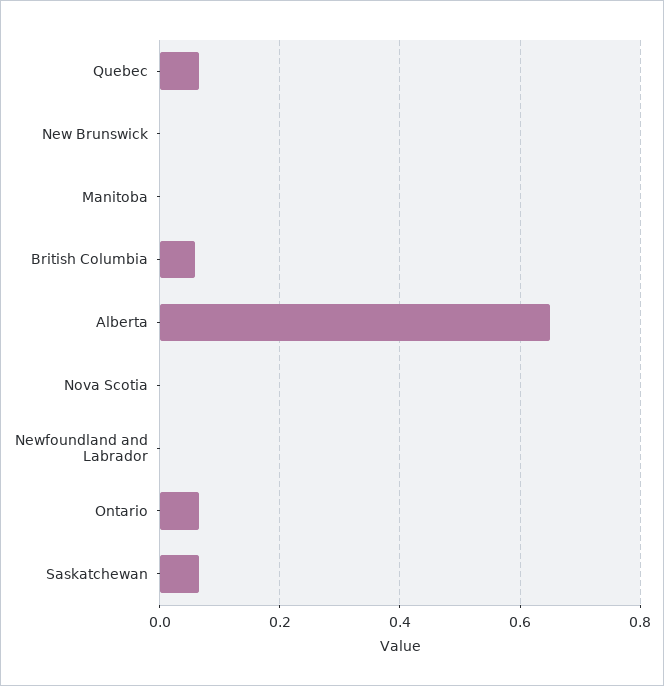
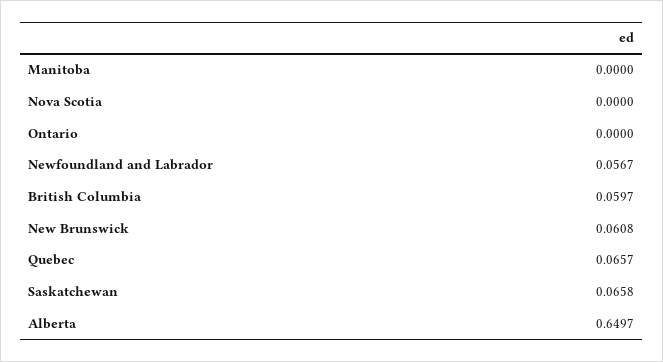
  {
    "Quebec": 0.0657,
-   "New Brunswick": 0,
+   "New Brunswick": 0.0608,
    "Manitoba": 0,
    "British Columbia": 0.0597,
    "Alberta": 0.6497,
    "Nova Scotia": 0,
-   "Newfoundland and Labrador": 0,
+   "Newfoundland and Labrador": 0.0567,
-   "Ontario": 0.06,
+   "Ontario": 0,
    "Saskatchewan": 0.0658
  }

